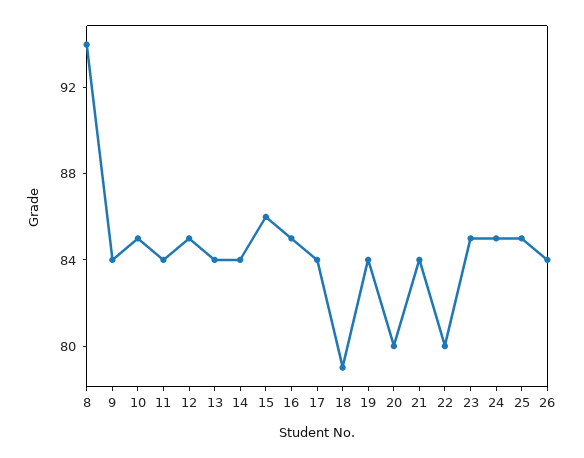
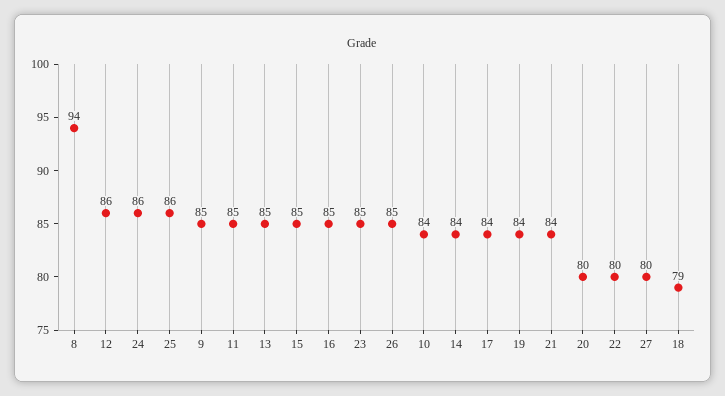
  {
    "8": 94,
-   "9": 84,
+   "9": 85,
-   "10": 85,
+   "10": 84,
-   "11": 84,
+   "11": 85,
-   "12": 85,
+   "12": 86,
-   "13": 84,
+   "13": 85,
    "14": 84,
-   "15": 86,
+   "15": 85,
    "16": 85,
    "17": 84,
    "18": 79,
    "19": 84,
    "20": 80,
    "21": 84,
    "22": 80,
    "23": 85,
-   "24": 85,
+   "24": 86,
-   "25": 85,
+   "25": 86,
-   "26": 84
+   "26": 85,
+   "27": 80
  }

